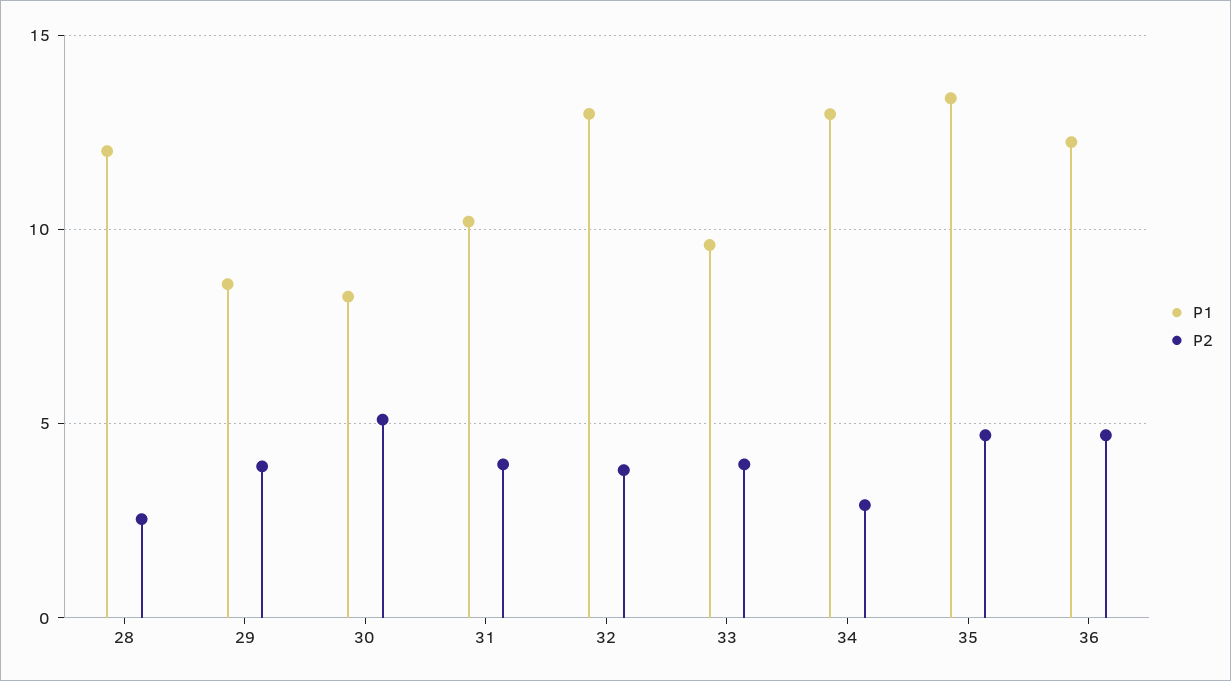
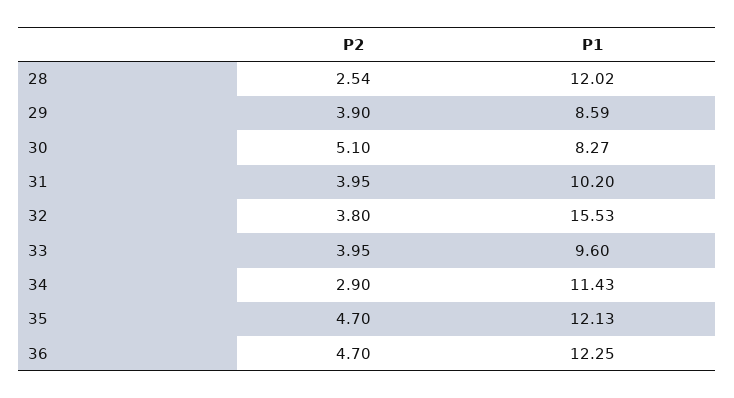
  {
    "P1": {
      "28": 12.02,
      "29": 8.59,
      "30": 8.27,
      "31": 10.2,
-     "32": 13,
+     "32": 15.53,
      "33": 9.6,
-     "34": 13,
+     "34": 11.43,
-     "35": 13.5,
+     "35": 12.13,
      "36": 12.25
    },
    "P2": {
      "28": 2.54,
      "29": 3.9,
      "30": 5.1,
      "31": 3.95,
      "32": 3.8,
      "33": 3.95,
      "34": 2.9,
      "35": 4.7,
      "36": 4.7
    }
  }

